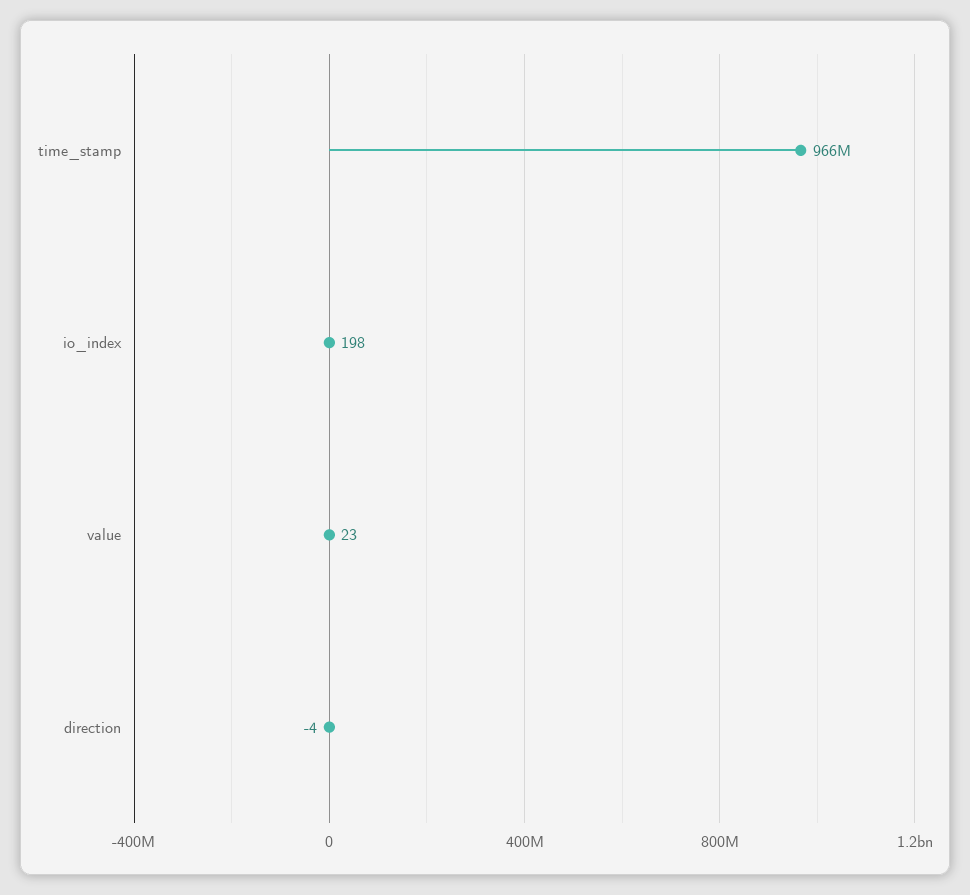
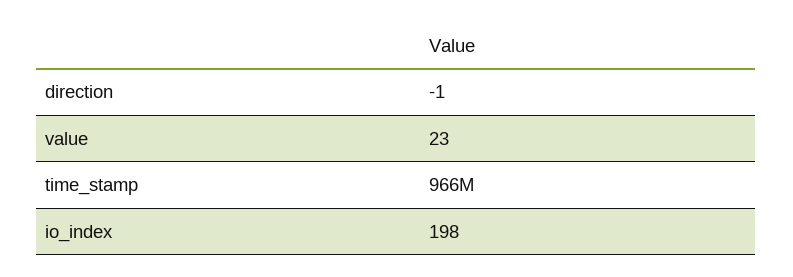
  {
    "time_stamp": 966000000,
    "io_index": 198,
    "value": 23,
-   "direction": -4
+   "direction": -1
  }

